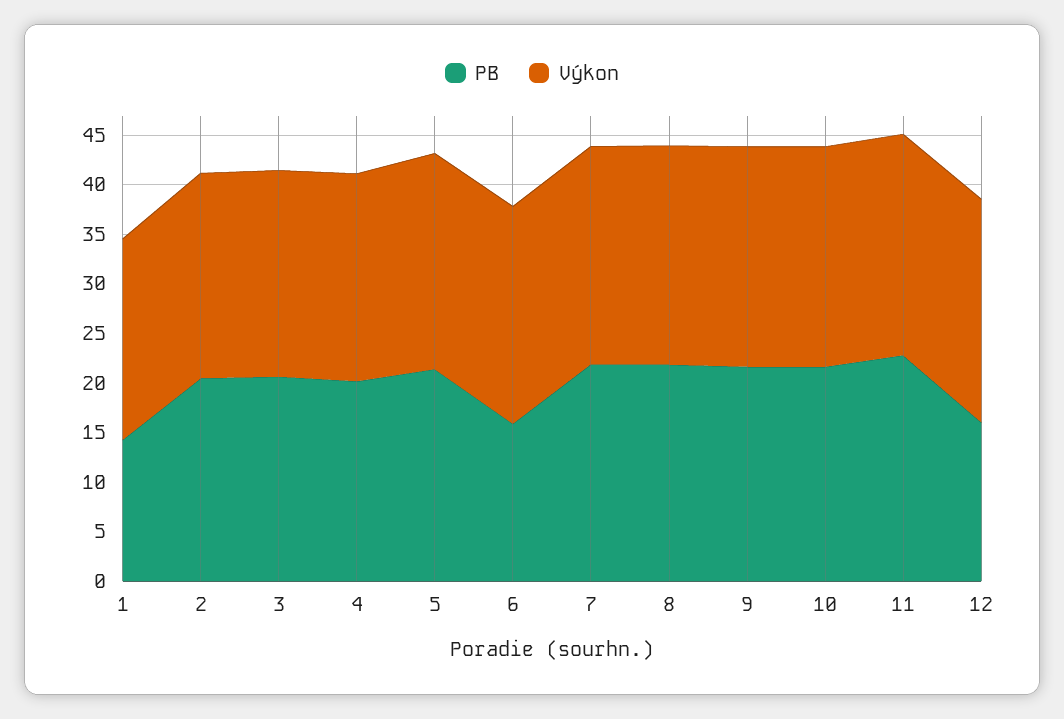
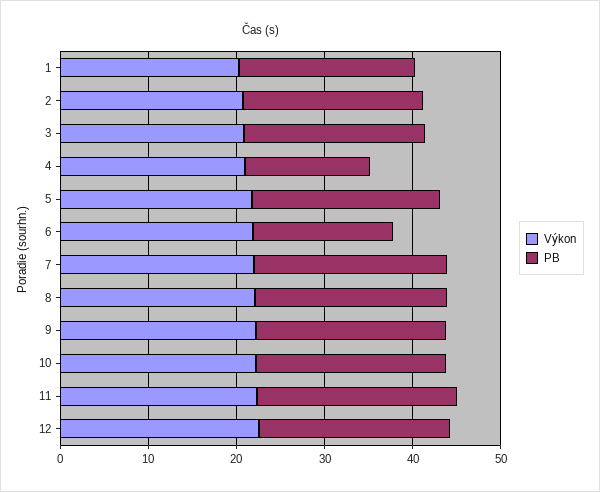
  {
    "PB": {
-     "1": 14,
+     "1": 20,
      "2": 20,
      "3": 21,
-     "4": 20,
+     "4": 14,
      "5": 21,
      "6": 16,
      "7": 22,
      "8": 22,
      "9": 22,
      "10": 22,
      "11": 23,
-     "12": 16
+     "12": 22
    },
    "Výkon": {
      "1": 20,
      "2": 21,
      "3": 21,
      "4": 21,
      "5": 22,
      "6": 22,
      "7": 22,
      "8": 22,
      "9": 22,
      "10": 22,
      "11": 22,
      "12": 23
    }
  }

